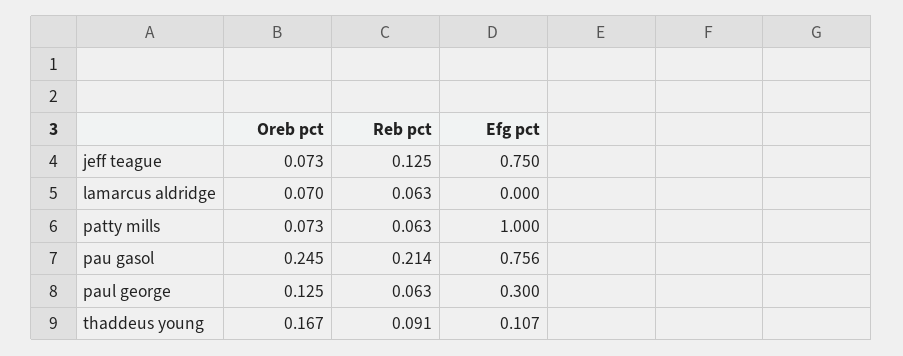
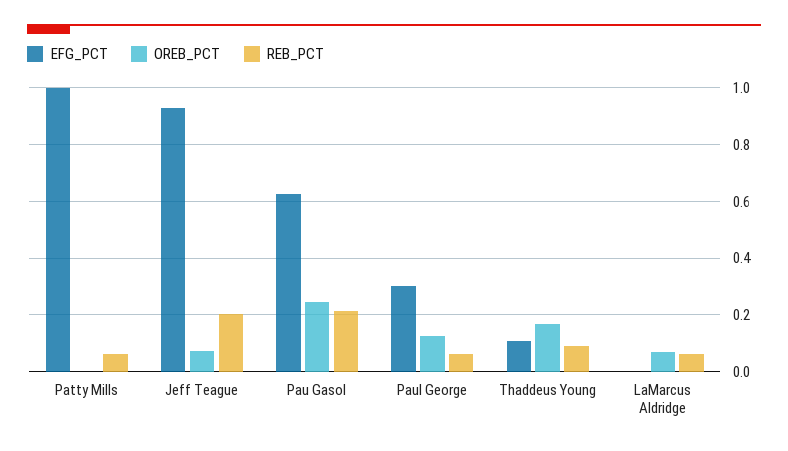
  {
    "Oreb pct": {
      "jeff teague": 0.073,
      "lamarcus aldridge": 0.07,
-     "patty mills": 0.073,
+     "patty mills": 0,
      "pau gasol": 0.245,
      "paul george": 0.125,
      "thaddeus young": 0.167
    },
    "Reb pct": {
-     "jeff teague": 0.125,
+     "jeff teague": 0.2,
      "lamarcus aldridge": 0.063,
      "patty mills": 0.063,
      "pau gasol": 0.214,
      "paul george": 0.063,
      "thaddeus young": 0.091
    },
    "Efg pct": {
-     "jeff teague": 0.75,
+     "jeff teague": 0.925,
      "lamarcus aldridge": 0,
      "patty mills": 1,
-     "pau gasol": 0.756,
+     "pau gasol": 0.625,
      "paul george": 0.3,
      "thaddeus young": 0.107
    }
  }

